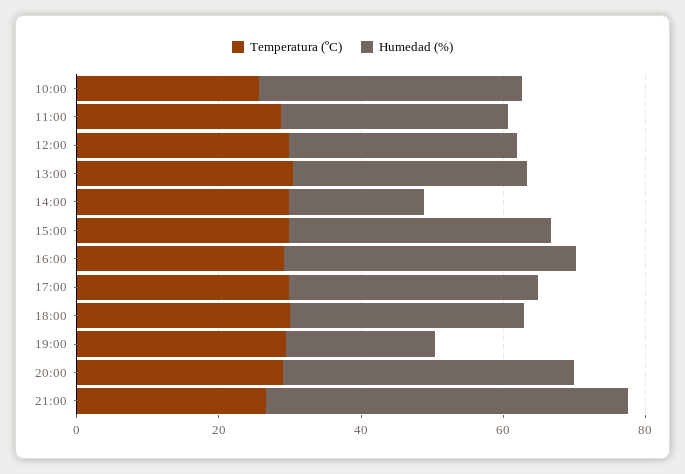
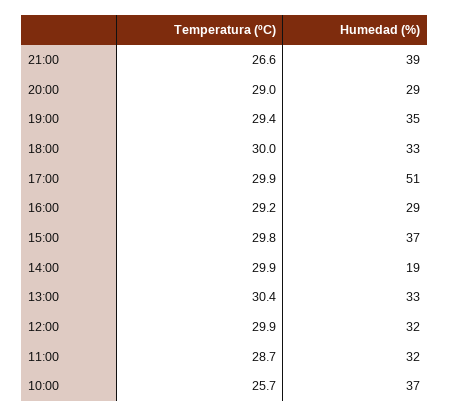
  {
    "Temperatura (ºC)": {
      "10:00": 25.7,
      "11:00": 28.7,
      "12:00": 29.9,
      "13:00": 30.4,
      "14:00": 29.9,
      "15:00": 29.8,
      "16:00": 29.2,
      "17:00": 29.9,
      "18:00": 30,
      "19:00": 29.4,
      "20:00": 29,
      "21:00": 26.6
    },
    "Humedad (%)": {
      "10:00": 37,
      "11:00": 32,
      "12:00": 32,
      "13:00": 33,
      "14:00": 19,
      "15:00": 37,
-     "16:00": 40,
+     "16:00": 29,
-     "17:00": 35,
+     "17:00": 51,
      "18:00": 33,
-     "19:00": 20,
+     "19:00": 35,
-     "20:00": 40,
+     "20:00": 29,
-     "21:00": 50
+     "21:00": 39
    }
  }

